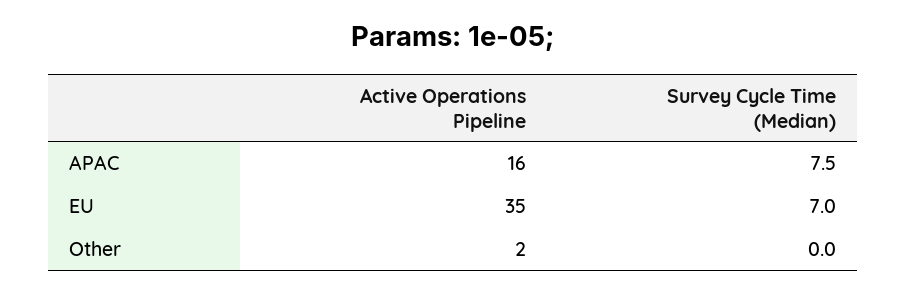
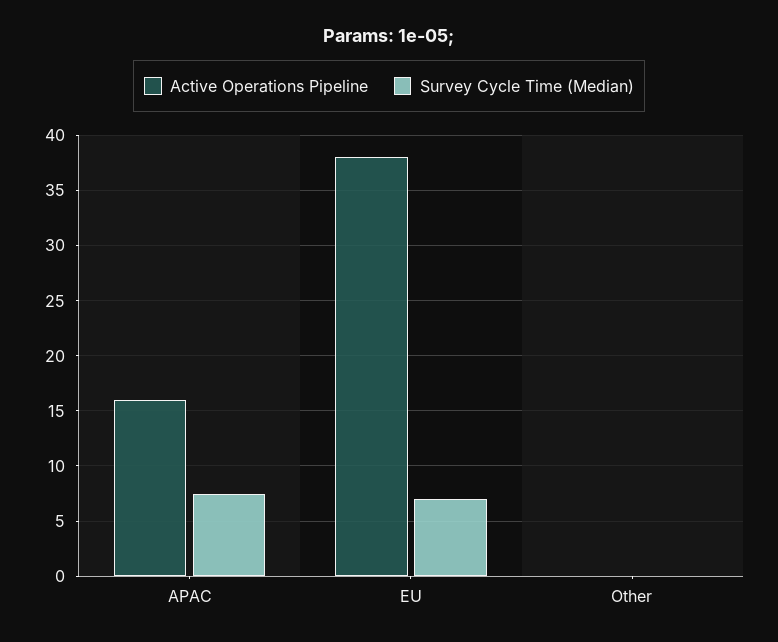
  {
    "Active Operations Pipeline": {
      "APAC": 16,
-     "EU": 35,
+     "EU": 38,
-     "Other": 2
+     "Other": 0
    },
    "Survey Cycle Time (Median)": {
      "APAC": 7.5,
      "EU": 7,
      "Other": 0
    }
  }

